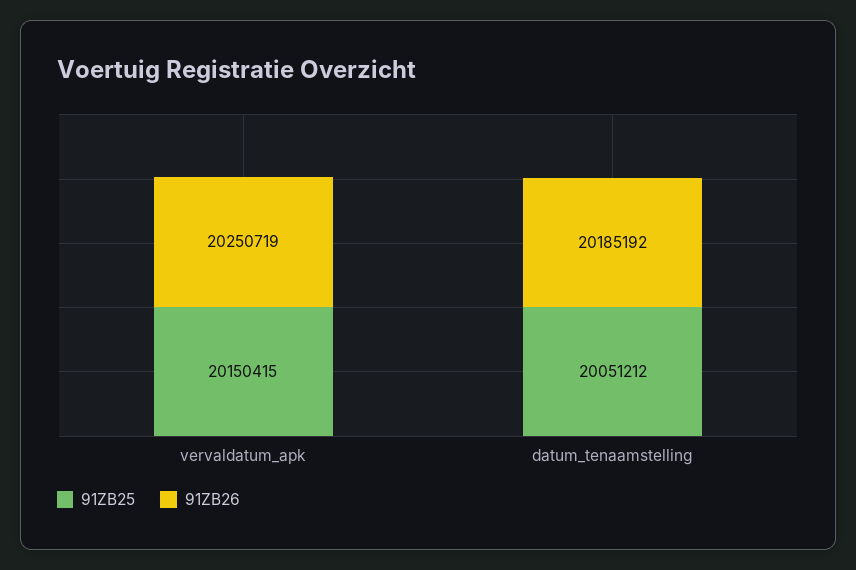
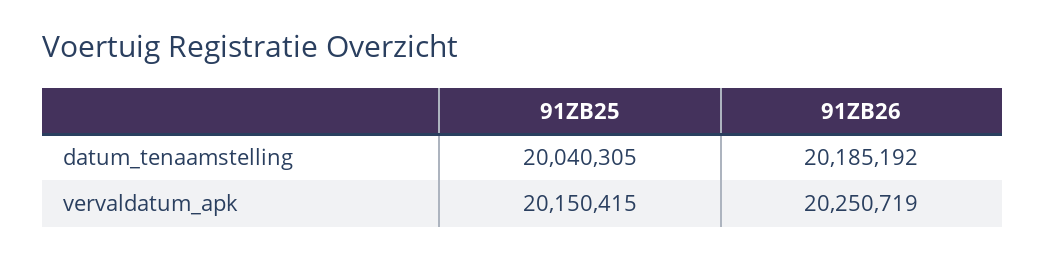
  {
    "91ZB25": {
      "vervaldatum_apk": 20150415,
-     "datum_tenaamstelling": 20051212
+     "datum_tenaamstelling": 20040305
    },
    "91ZB26": {
      "vervaldatum_apk": 20250719,
      "datum_tenaamstelling": 20185192
    }
  }

